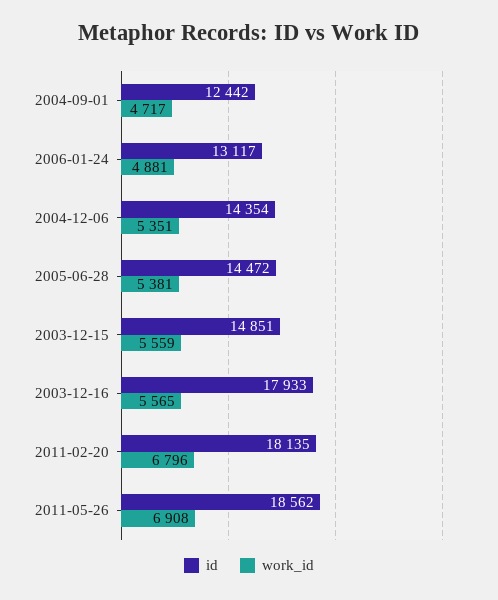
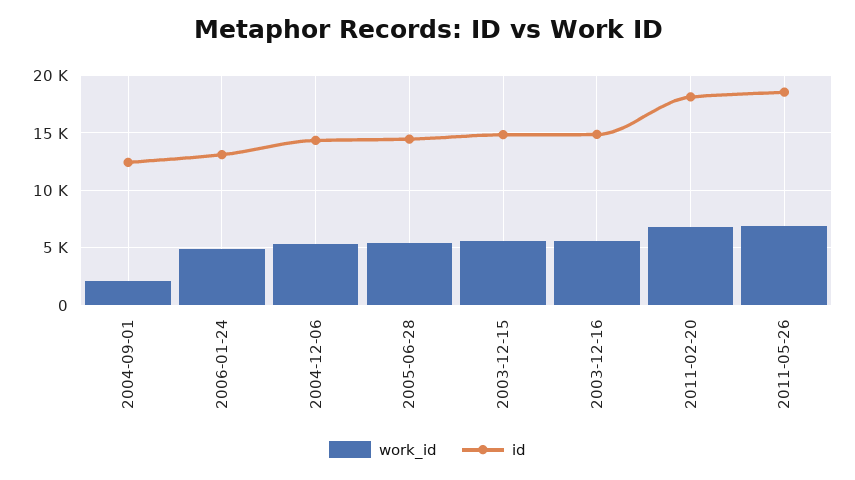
  {
    "id": {
      "2004-09-01": 12442,
      "2006-01-24": 13117,
      "2004-12-06": 14354,
      "2005-06-28": 14472,
      "2003-12-15": 14851,
-     "2003-12-16": 17933,
+     "2003-12-16": 15000,
      "2011-02-20": 18135,
      "2011-05-26": 18562
    },
    "work_id": {
-     "2004-09-01": 4717,
+     "2004-09-01": 2000,
      "2006-01-24": 4881,
      "2004-12-06": 5351,
      "2005-06-28": 5381,
      "2003-12-15": 5559,
      "2003-12-16": 5565,
      "2011-02-20": 6796,
      "2011-05-26": 6908
    }
  }

